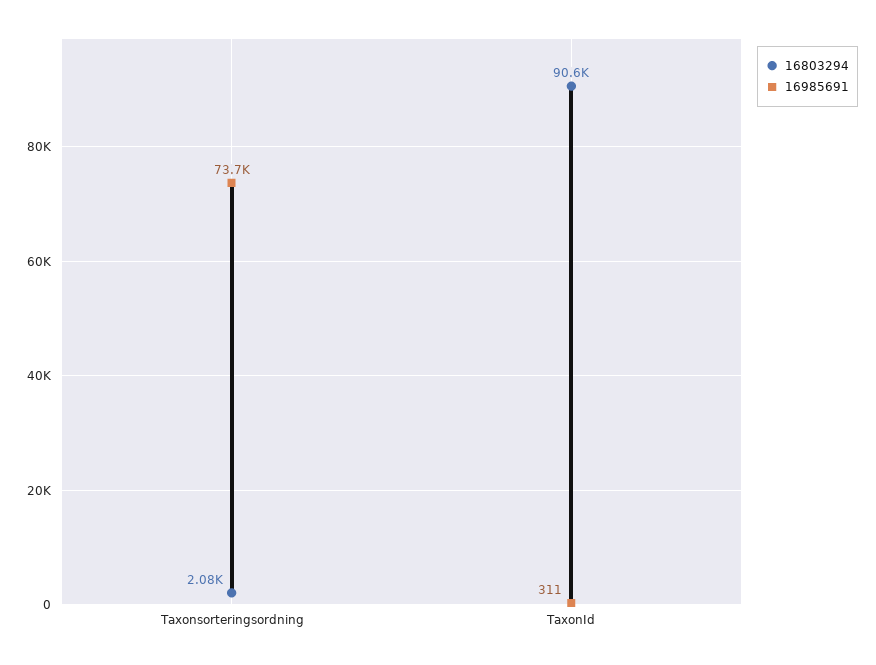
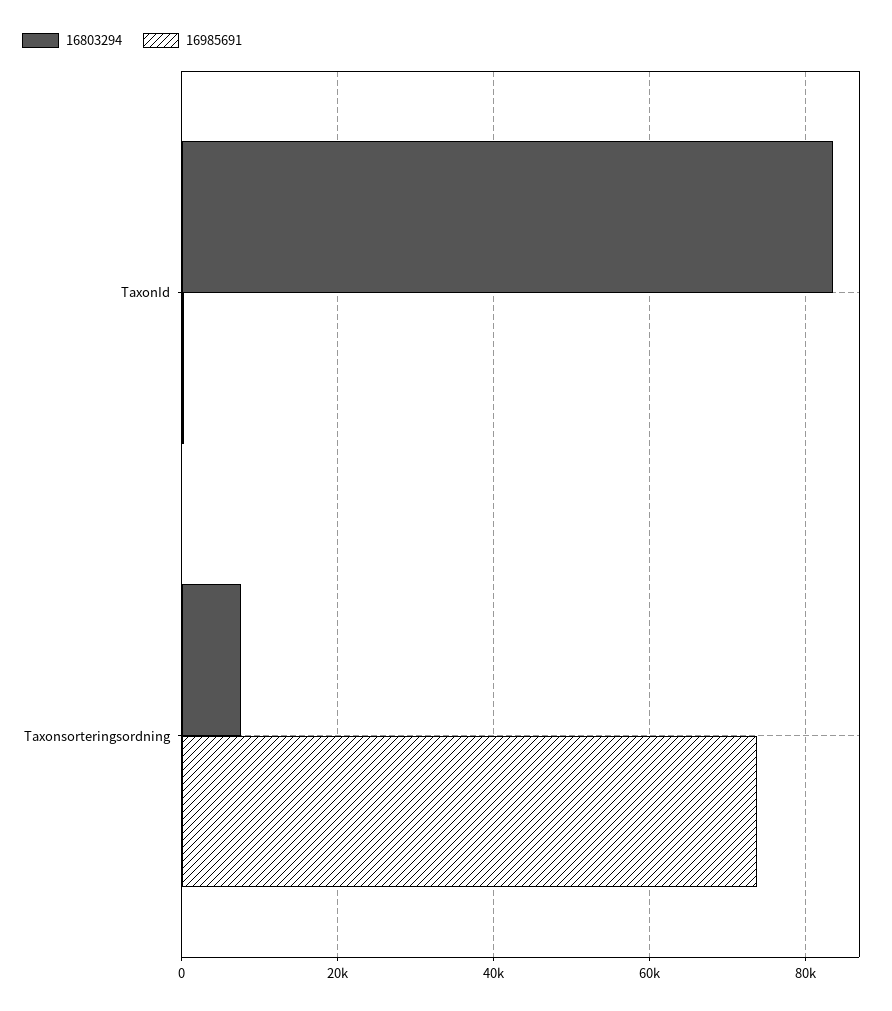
  {
    "16803294": {
-     "Taxonsorteringsordning": 2080,
+     "Taxonsorteringsordning": 8000,
-     "TaxonId": 90600
+     "TaxonId": 84000
    },
    "16985691": {
      "Taxonsorteringsordning": 73700,
      "TaxonId": 311
    }
  }

